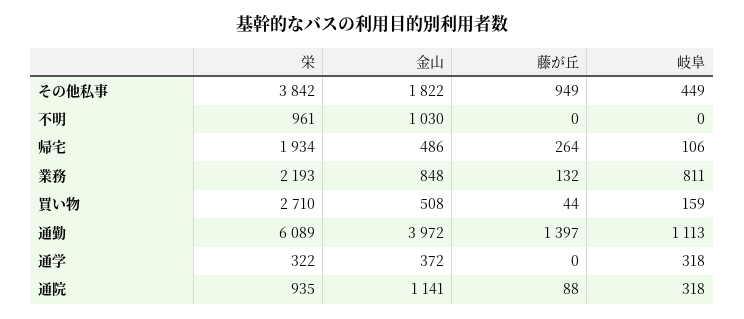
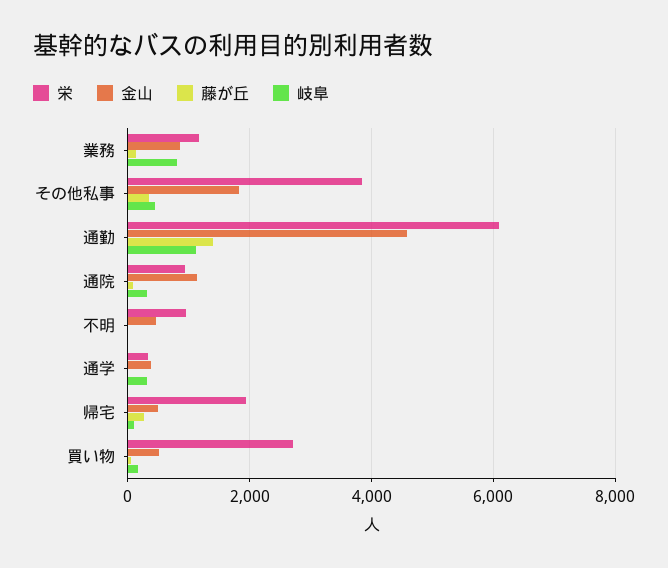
  {
    "栄": {
      "その他私事": 3842,
      "不明": 961,
      "帰宅": 1934,
-     "業務": 2193,
+     "業務": 1200,
      "買い物": 2710,
      "通勤": 6089,
      "通学": 322,
      "通院": 935
    },
    "金山": {
      "その他私事": 1822,
-     "不明": 1030,
+     "不明": 400,
      "帰宅": 486,
      "業務": 848,
      "買い物": 508,
-     "通勤": 3972,
+     "通勤": 4600,
      "通学": 372,
      "通院": 1141
    },
    "藤が丘": {
-     "その他私事": 949,
+     "その他私事": 400,
      "不明": 0,
      "帰宅": 264,
      "業務": 132,
      "買い物": 44,
      "通勤": 1397,
      "通学": 0,
      "通院": 88
    },
    "岐阜": {
      "その他私事": 449,
      "不明": 0,
      "帰宅": 106,
      "業務": 811,
      "買い物": 159,
      "通勤": 1113,
      "通学": 318,
      "通院": 318
    }
  }

